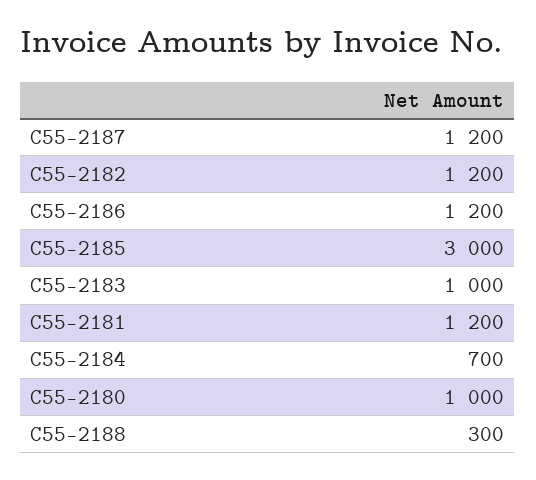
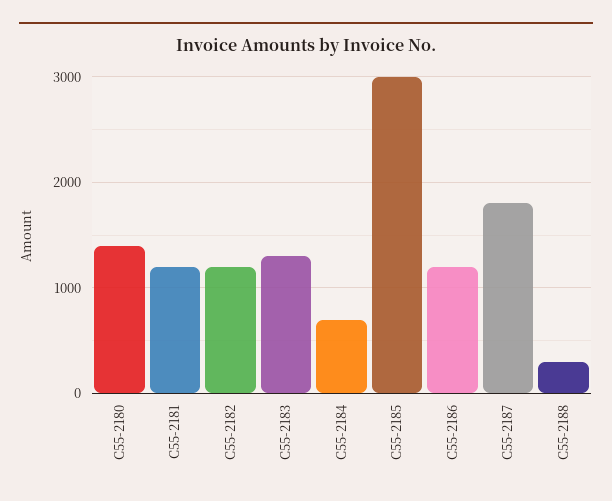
  {
-   "C55-2187": 1200,
+   "C55-2187": 1800,
    "C55-2182": 1200,
    "C55-2186": 1200,
    "C55-2185": 3000,
-   "C55-2183": 1000,
+   "C55-2183": 1300,
    "C55-2181": 1200,
    "C55-2184": 700,
-   "C55-2180": 1000,
+   "C55-2180": 1400,
    "C55-2188": 300
  }

